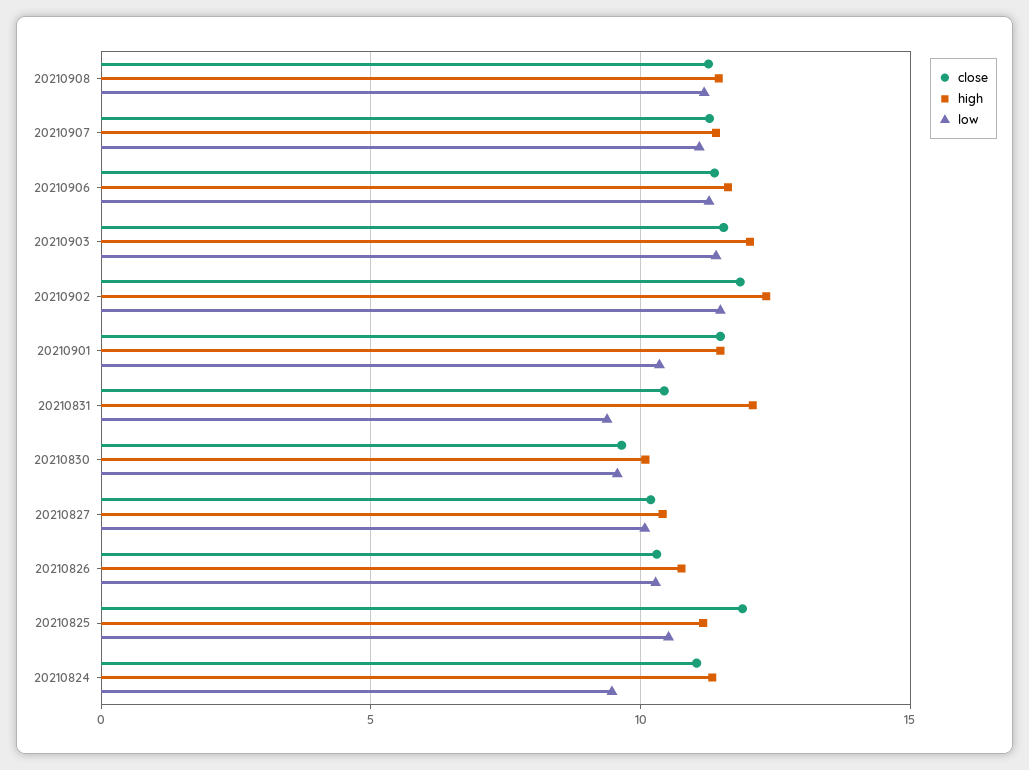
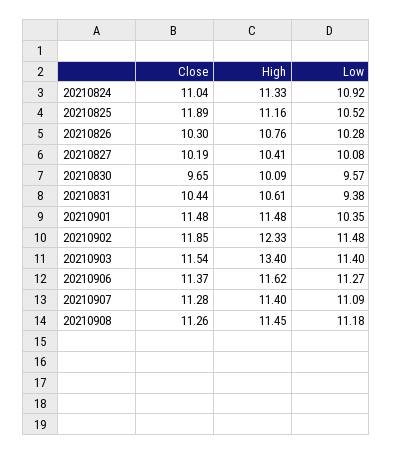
  {
    "close": {
      "20210908": 11.26,
      "20210907": 11.28,
      "20210906": 11.37,
      "20210903": 11.54,
      "20210902": 11.85,
      "20210901": 11.48,
      "20210831": 10.44,
      "20210830": 9.65,
      "20210827": 10.19,
      "20210826": 10.3,
      "20210825": 11.89,
      "20210824": 11.04
    },
    "high": {
      "20210908": 11.45,
      "20210907": 11.4,
      "20210906": 11.62,
-     "20210903": 12,
+     "20210903": 13.4,
      "20210902": 12.33,
      "20210901": 11.48,
-     "20210831": 12,
+     "20210831": 10.61,
      "20210830": 10.09,
      "20210827": 10.41,
      "20210826": 10.76,
      "20210825": 11.16,
      "20210824": 11.33
    },
    "low": {
      "20210908": 11.18,
      "20210907": 11.09,
      "20210906": 11.27,
      "20210903": 11.4,
      "20210902": 11.48,
      "20210901": 10.35,
      "20210831": 9.38,
      "20210830": 9.57,
      "20210827": 10.08,
      "20210826": 10.28,
      "20210825": 10.52,
-     "20210824": 9.5
+     "20210824": 10.92
    }
  }

